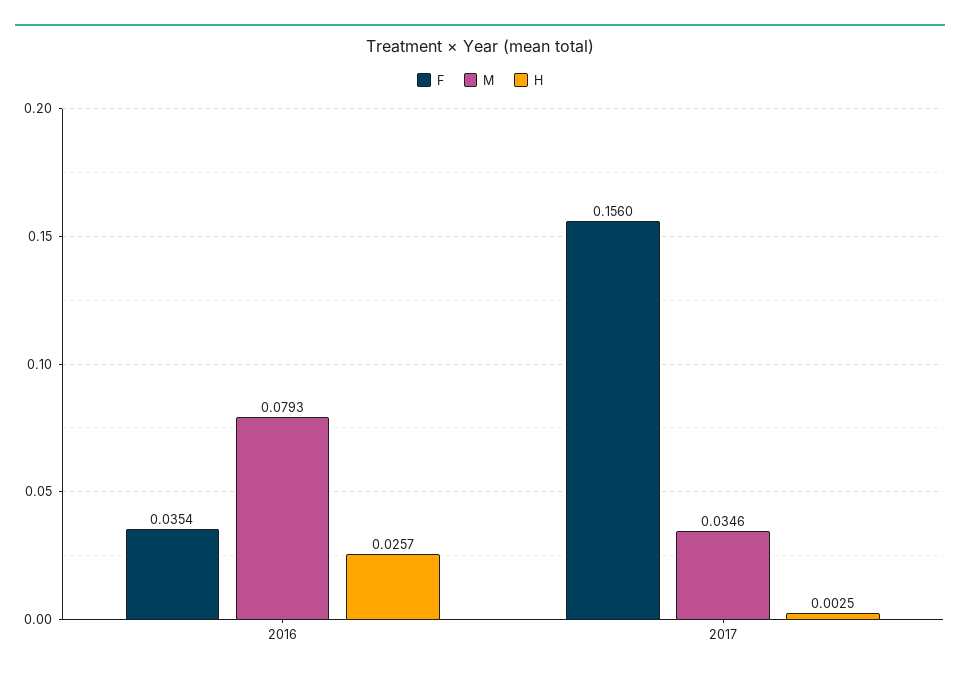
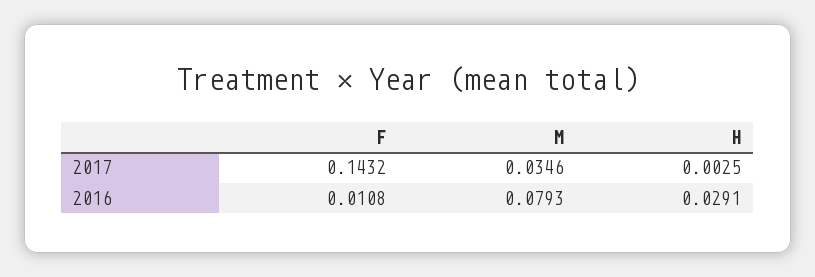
  {
    "F": {
-     "2016": 0.0354,
+     "2016": 0.0108,
-     "2017": 0.156
+     "2017": 0.1432
    },
    "M": {
      "2016": 0.0793,
      "2017": 0.0346
    },
    "H": {
-     "2016": 0.0257,
+     "2016": 0.0291,
      "2017": 0.0025
    }
  }

